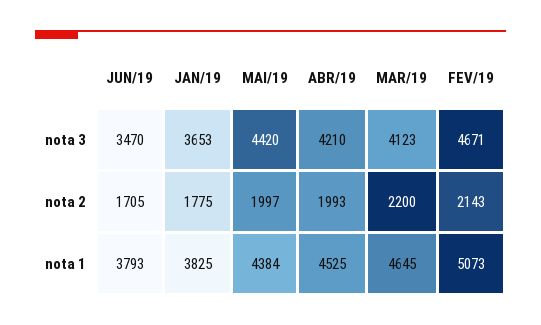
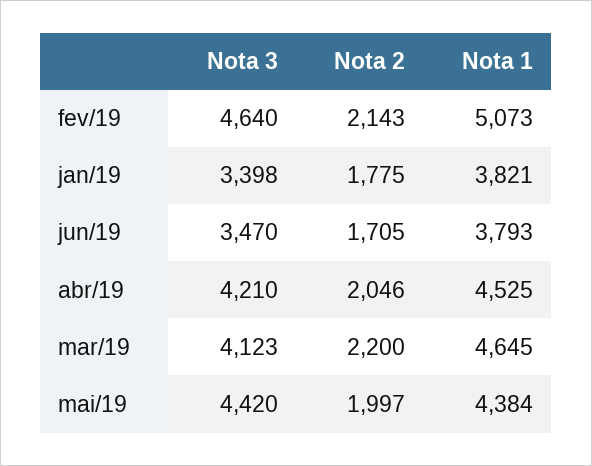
  {
    "JUN/19": {
      "nota 3": 3470,
      "nota 2": 1705,
      "nota 1": 3793
    },
    "JAN/19": {
-     "nota 3": 3653,
+     "nota 3": 3398,
      "nota 2": 1775,
-     "nota 1": 3825
+     "nota 1": 3821
    },
    "MAI/19": {
      "nota 3": 4420,
      "nota 2": 1997,
      "nota 1": 4384
    },
    "ABR/19": {
      "nota 3": 4210,
-     "nota 2": 1993,
+     "nota 2": 2046,
      "nota 1": 4525
    },
    "MAR/19": {
      "nota 3": 4123,
      "nota 2": 2200,
      "nota 1": 4645
    },
    "FEV/19": {
-     "nota 3": 4671,
+     "nota 3": 4640,
      "nota 2": 2143,
      "nota 1": 5073
    }
  }

